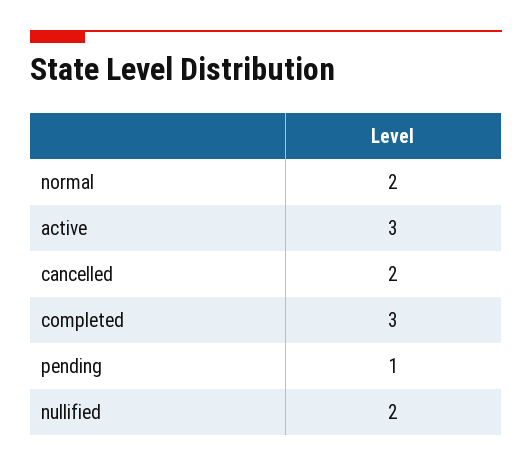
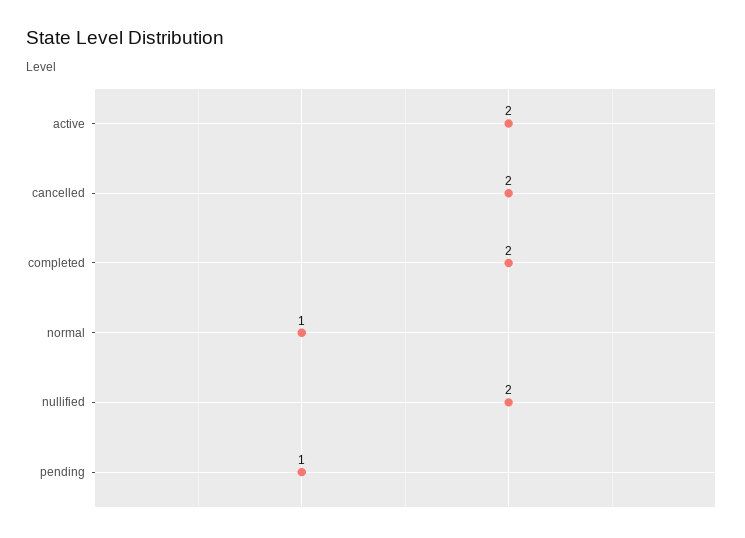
  {
-   "normal": 2,
+   "normal": 1,
-   "active": 3,
+   "active": 2,
    "cancelled": 2,
-   "completed": 3,
+   "completed": 2,
    "pending": 1,
    "nullified": 2
  }

